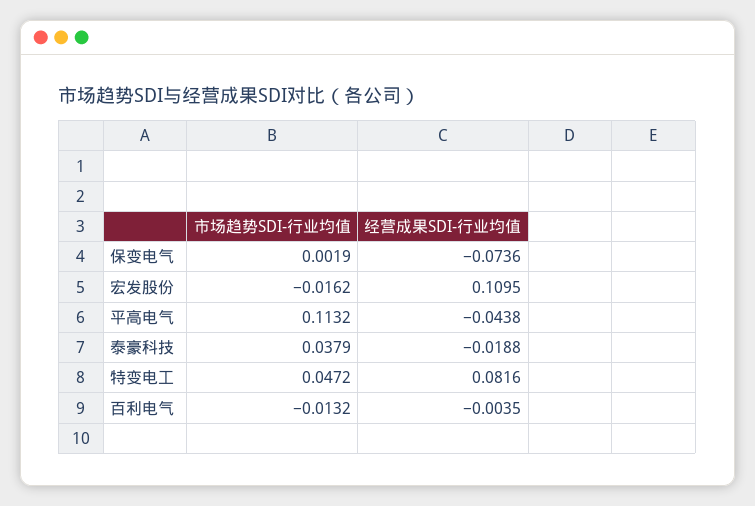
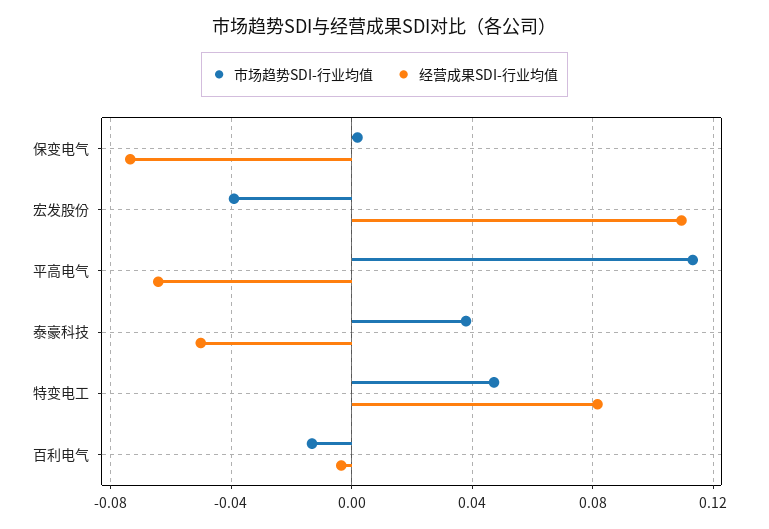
  {
    "市场趋势SDI-行业均值": {
      "保变电气": 0.0019,
-     "宏发股份": -0.0162,
+     "宏发股份": -0.04,
      "平高电气": 0.1132,
      "泰豪科技": 0.0379,
      "特变电工": 0.0472,
      "百利电气": -0.0132
    },
    "经营成果SDI-行业均值": {
      "保变电气": -0.0736,
      "宏发股份": 0.1095,
-     "平高电气": -0.0438,
+     "平高电气": -0.065,
-     "泰豪科技": -0.0188,
+     "泰豪科技": -0.05,
      "特变电工": 0.0816,
      "百利电气": -0.0035
    }
  }

